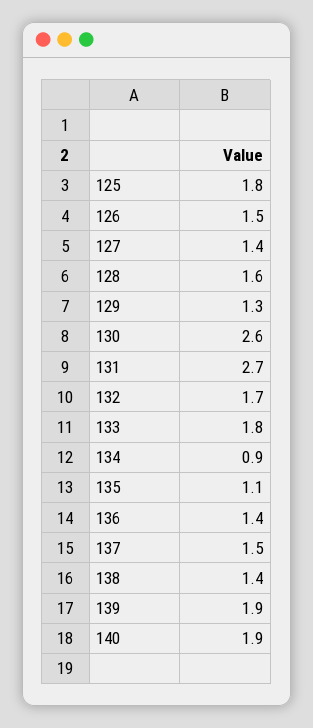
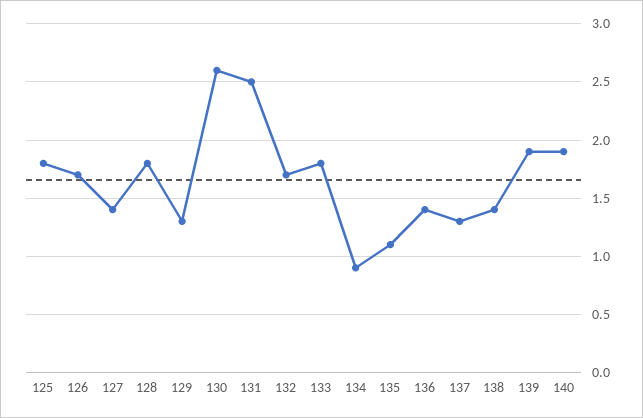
  {
    "125": 1.8,
-   "126": 1.5,
+   "126": 1.7,
    "127": 1.4,
-   "128": 1.6,
+   "128": 1.8,
    "129": 1.3,
    "130": 2.6,
-   "131": 2.7,
+   "131": 2.5,
    "132": 1.7,
    "133": 1.8,
    "134": 0.9,
    "135": 1.1,
    "136": 1.4,
-   "137": 1.5,
+   "137": 1.3,
    "138": 1.4,
    "139": 1.9,
    "140": 1.9
  }

